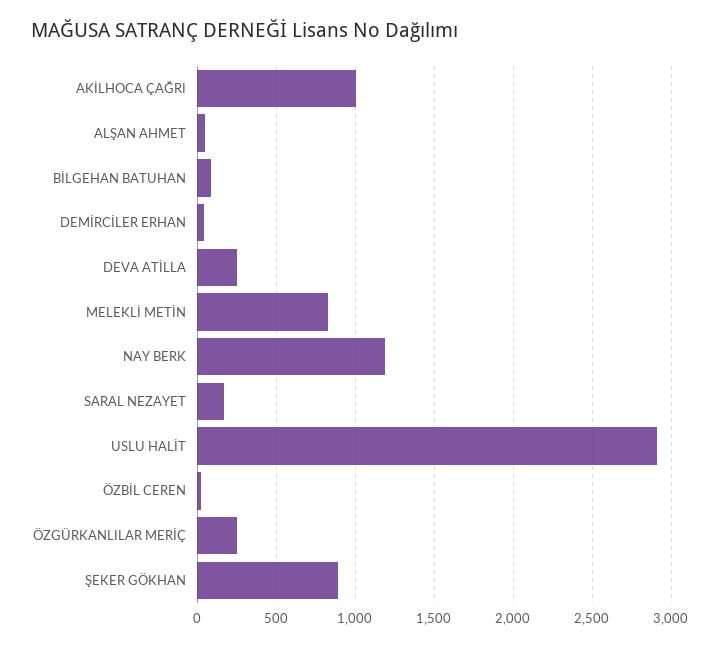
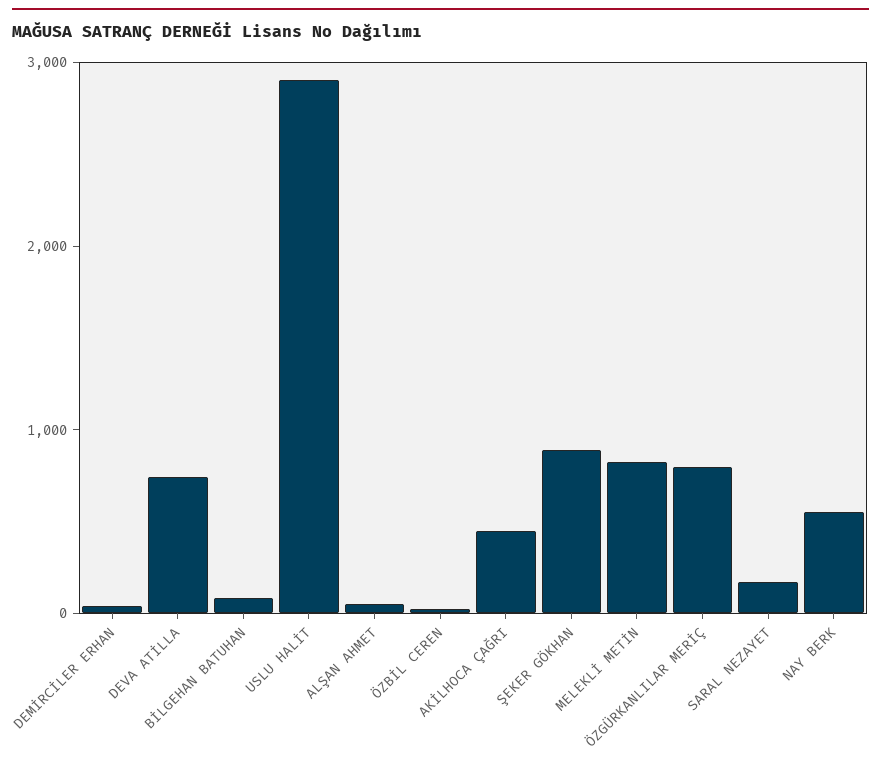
  {
-   "AKİLHOCA ÇAĞRI": 1000,
+   "AKİLHOCA ÇAĞRI": 400,
    "ALŞAN AHMET": 50,
    "BİLGEHAN BATUHAN": 100,
    "DEMİRCİLER ERHAN": 50,
-   "DEVA ATİLLA": 250,
+   "DEVA ATİLLA": 800,
    "MELEKLİ METİN": 850,
-   "NAY BERK": 1200,
+   "NAY BERK": 600,
    "SARAL NEZAYET": 150,
    "USLU HALİT": 2900,
    "ÖZBİL CEREN": 50,
-   "ÖZGÜRKANLILAR MERİÇ": 250,
+   "ÖZGÜRKANLILAR MERİÇ": 800,
    "ŞEKER GÖKHAN": 900
  }

